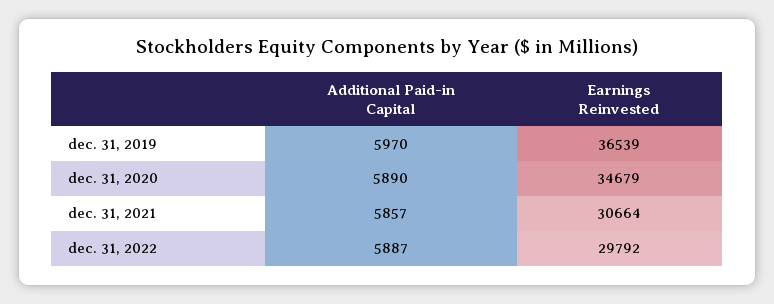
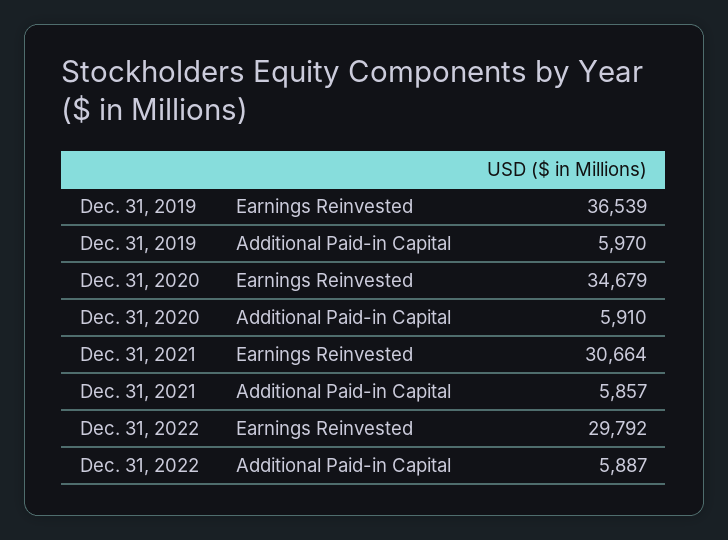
  {
    "Additional Paid-in Capital": {
      "dec. 31, 2019": 5970,
-     "dec. 31, 2020": 5890,
+     "dec. 31, 2020": 5910,
      "dec. 31, 2021": 5857,
      "dec. 31, 2022": 5887
    },
    "Earnings Reinvested": {
      "dec. 31, 2019": 36539,
      "dec. 31, 2020": 34679,
      "dec. 31, 2021": 30664,
      "dec. 31, 2022": 29792
    }
  }

